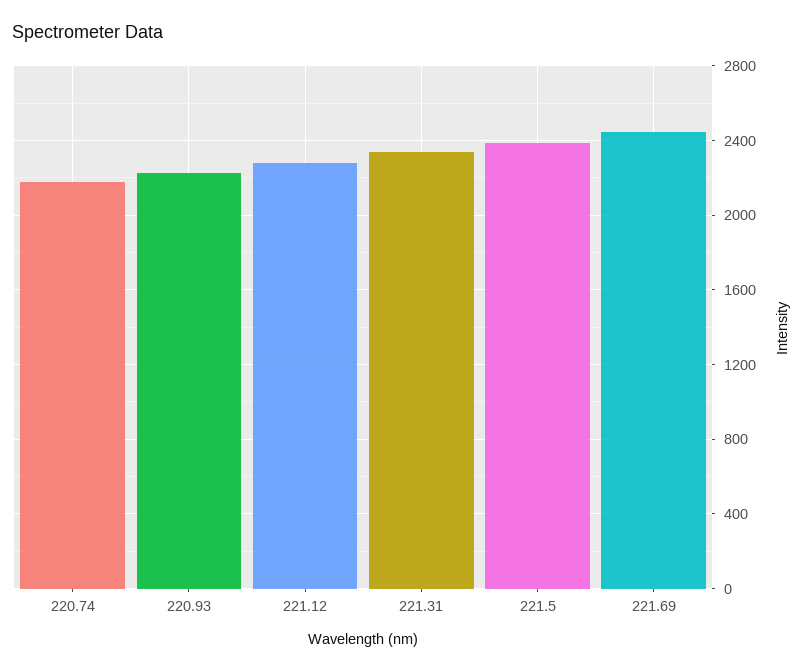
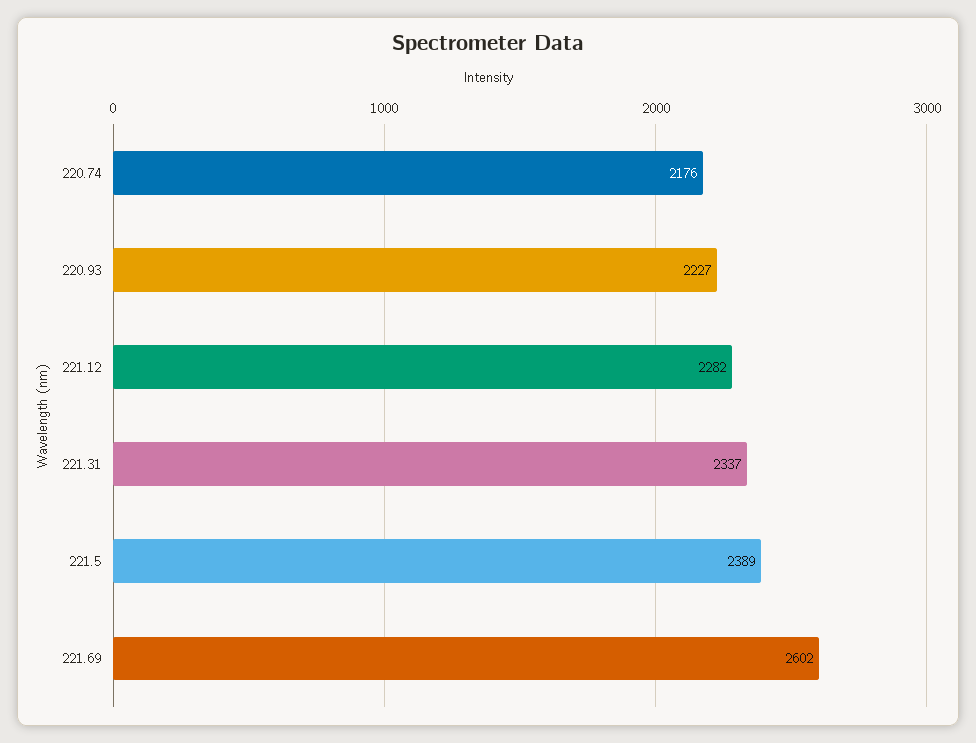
  {
    "220.74": 2176,
    "220.93": 2227,
    "221.12": 2282,
    "221.31": 2337,
    "221.5": 2389,
-   "221.69": 2450
+   "221.69": 2602
  }

